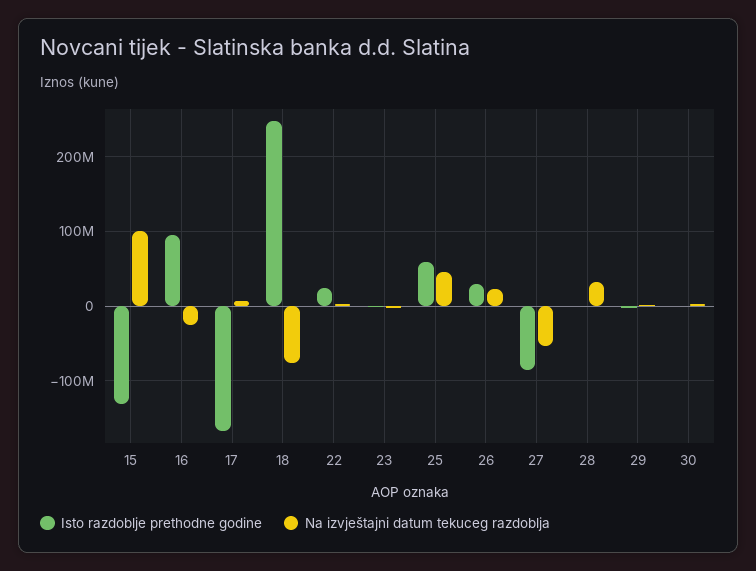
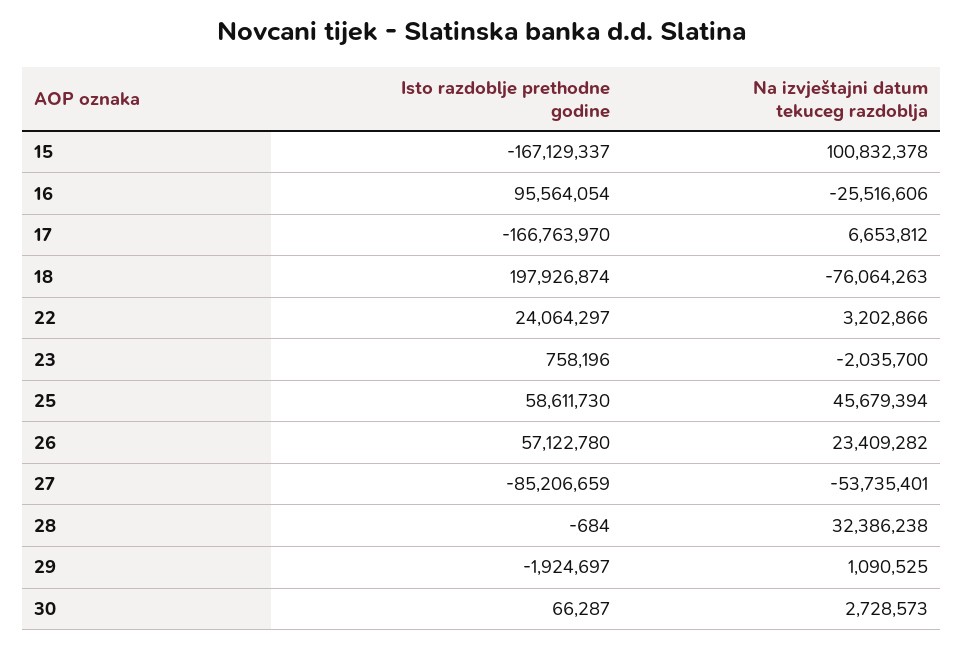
  {
    "Isto razdoblje prethodne godine": {
-     "15": -130000000,
+     "15": -167129337,
      "16": 95564054,
      "17": -166763970,
-     "18": 250000000,
+     "18": 197926874,
      "22": 24064297,
      "23": 758196,
      "25": 58611730,
-     "26": 30000000,
+     "26": 57122780,
      "27": -85206659,
      "28": -684,
      "29": -1924697,
      "30": 66287
    },
    "Na izvještajni datum tekuceg razdoblja": {
      "15": 100832378,
      "16": -25516606,
      "17": 6653812,
      "18": -76064263,
      "22": 3202866,
      "23": -2035700,
      "25": 45679394,
      "26": 23409282,
      "27": -53735401,
      "28": 32386238,
      "29": 1090525,
      "30": 2728573
    }
  }

